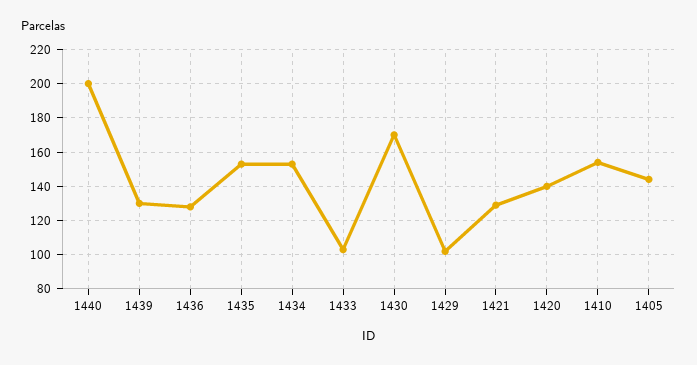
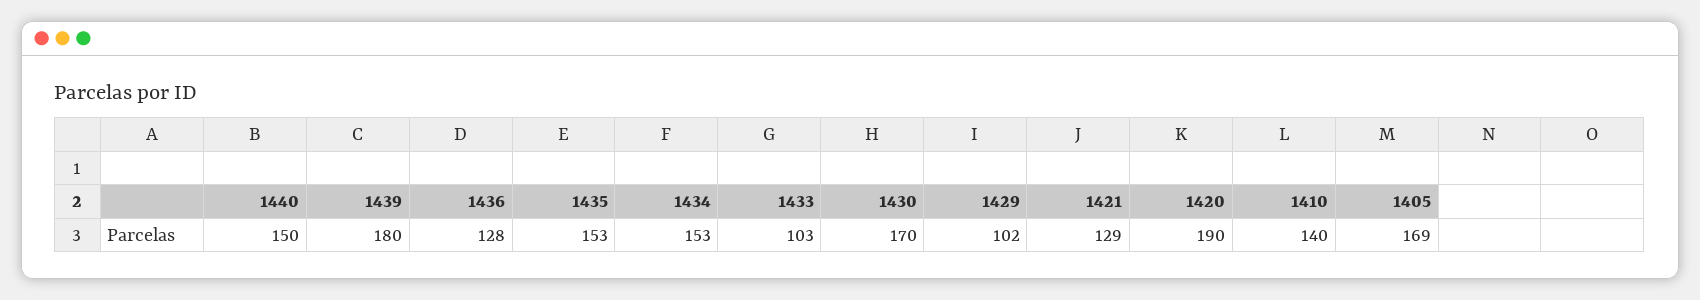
  {
-   "1440": 200,
+   "1440": 150,
-   "1439": 130,
+   "1439": 180,
    "1436": 128,
    "1435": 153,
    "1434": 153,
    "1433": 103,
    "1430": 170,
    "1429": 102,
    "1421": 129,
-   "1420": 140,
+   "1420": 190,
-   "1410": 155,
+   "1410": 140,
-   "1405": 145
+   "1405": 169
  }

